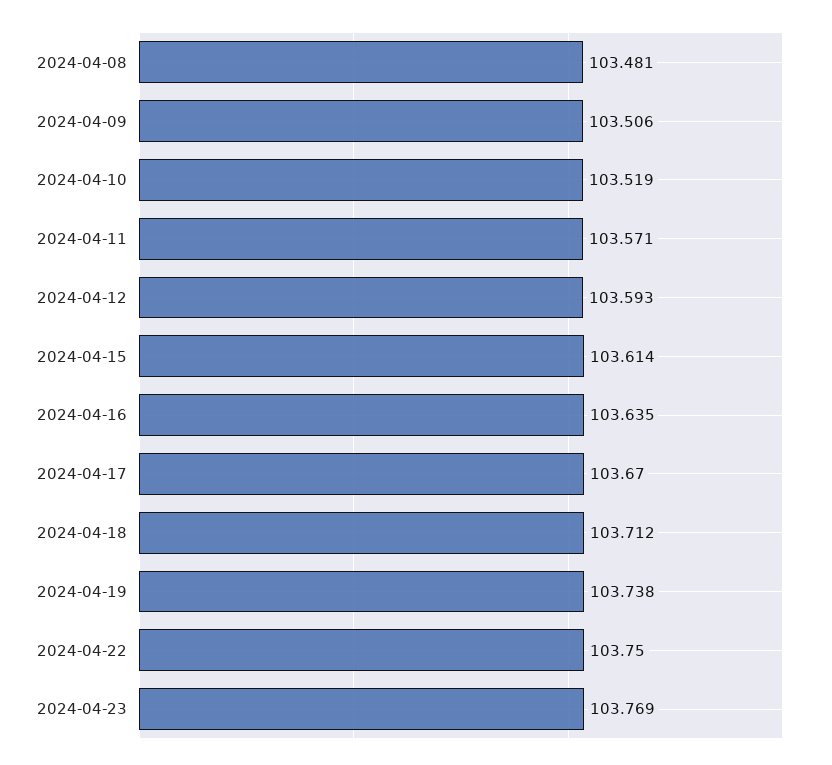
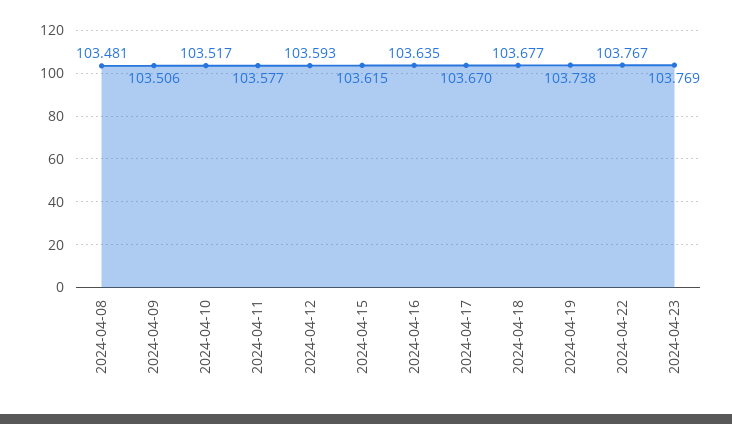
  {
    "2024-04-08": 103.481,
    "2024-04-09": 103.506,
-   "2024-04-10": 103.519,
+   "2024-04-10": 103.517,
-   "2024-04-11": 103.571,
+   "2024-04-11": 103.577,
    "2024-04-12": 103.593,
-   "2024-04-15": 103.614,
+   "2024-04-15": 103.615,
    "2024-04-16": 103.635,
    "2024-04-17": 103.67,
-   "2024-04-18": 103.712,
+   "2024-04-18": 103.677,
    "2024-04-19": 103.738,
-   "2024-04-22": 103.75,
+   "2024-04-22": 103.767,
    "2024-04-23": 103.769
  }

